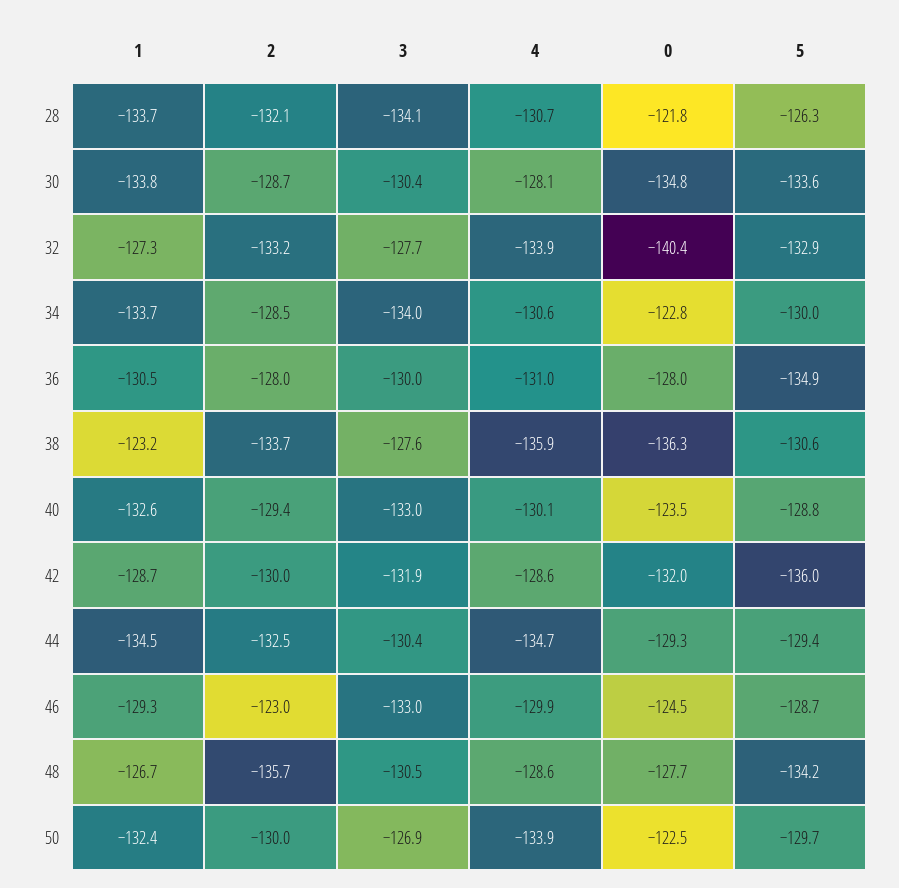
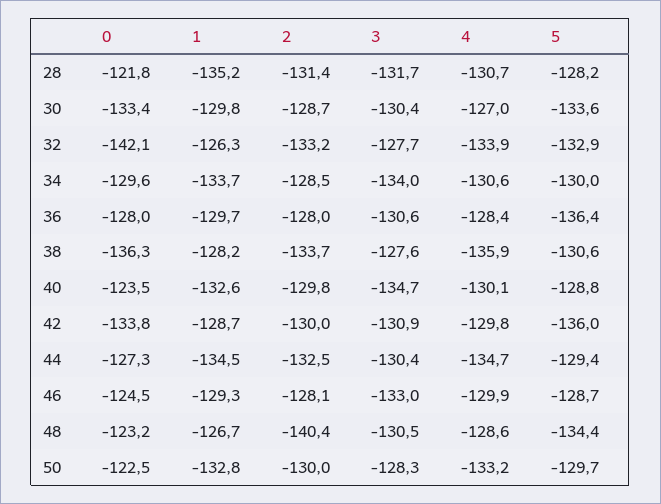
  {
    "1": {
-     "28": -133.7,
+     "28": -135.2,
-     "30": -133.8,
+     "30": -129.8,
-     "32": -127.3,
+     "32": -126.3,
      "34": -133.7,
-     "36": -130.5,
+     "36": -129.7,
-     "38": -123.2,
+     "38": -128.2,
      "40": -132.6,
      "42": -128.7,
      "44": -134.5,
      "46": -129.3,
      "48": -126.7,
-     "50": -132.4
+     "50": -132.8
    },
    "2": {
-     "28": -132.1,
+     "28": -131.4,
      "30": -128.7,
      "32": -133.2,
      "34": -128.5,
      "36": -128,
      "38": -133.7,
-     "40": -129.4,
+     "40": -129.8,
      "42": -130,
      "44": -132.5,
-     "46": -123,
+     "46": -128.1,
-     "48": -135.7,
+     "48": -140.4,
      "50": -130
    },
    "3": {
-     "28": -134.1,
+     "28": -131.7,
      "30": -130.4,
      "32": -127.7,
      "34": -134,
-     "36": -130,
+     "36": -130.6,
      "38": -127.6,
-     "40": -133,
+     "40": -134.7,
-     "42": -131.9,
+     "42": -130.9,
      "44": -130.4,
      "46": -133,
      "48": -130.5,
-     "50": -126.9
+     "50": -128.3
    },
    "4": {
      "28": -130.7,
-     "30": -128.1,
+     "30": -127,
      "32": -133.9,
      "34": -130.6,
-     "36": -131,
+     "36": -128.4,
      "38": -135.9,
      "40": -130.1,
-     "42": -128.6,
+     "42": -129.8,
      "44": -134.7,
      "46": -129.9,
      "48": -128.6,
-     "50": -133.9
+     "50": -133.2
    },
    "0": {
      "28": -121.8,
-     "30": -134.8,
+     "30": -133.4,
-     "32": -140.4,
+     "32": -142.1,
-     "34": -122.8,
+     "34": -129.6,
      "36": -128,
      "38": -136.3,
      "40": -123.5,
-     "42": -132,
+     "42": -133.8,
-     "44": -129.3,
+     "44": -127.3,
      "46": -124.5,
-     "48": -127.7,
+     "48": -123.2,
      "50": -122.5
    },
    "5": {
-     "28": -126.3,
+     "28": -128.2,
      "30": -133.6,
      "32": -132.9,
      "34": -130,
-     "36": -134.9,
+     "36": -136.4,
      "38": -130.6,
      "40": -128.8,
      "42": -136,
      "44": -129.4,
      "46": -128.7,
-     "48": -134.2,
+     "48": -134.4,
      "50": -129.7
    }
  }

